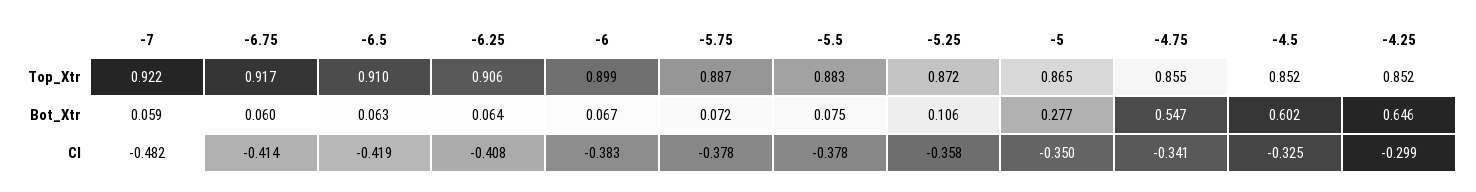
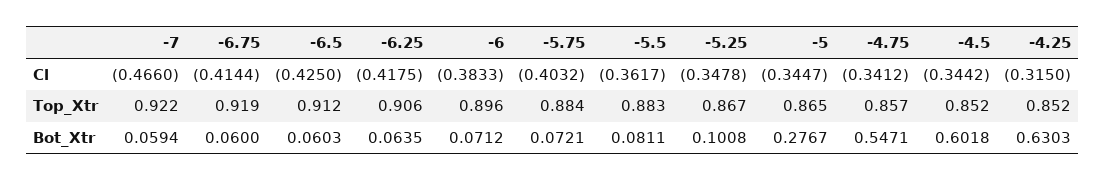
  {
    "-7": {
      "Top_Xtr": 0.922,
      "Bot_Xtr": 0.0594,
-     "Cl": -0.482
+     "Cl": -0.466
    },
    "-6.75": {
-     "Top_Xtr": 0.917,
+     "Top_Xtr": 0.919,
      "Bot_Xtr": 0.06,
      "Cl": -0.4144
    },
    "-6.5": {
-     "Top_Xtr": 0.91,
+     "Top_Xtr": 0.912,
-     "Bot_Xtr": 0.063,
+     "Bot_Xtr": 0.0603,
-     "Cl": -0.419
+     "Cl": -0.425
    },
    "-6.25": {
      "Top_Xtr": 0.906,
      "Bot_Xtr": 0.0635,
-     "Cl": -0.408
+     "Cl": -0.4175
    },
    "-6": {
-     "Top_Xtr": 0.899,
+     "Top_Xtr": 0.896,
-     "Bot_Xtr": 0.067,
+     "Bot_Xtr": 0.0712,
      "Cl": -0.3833
    },
    "-5.75": {
-     "Top_Xtr": 0.887,
+     "Top_Xtr": 0.884,
      "Bot_Xtr": 0.0721,
-     "Cl": -0.378
+     "Cl": -0.4032
    },
    "-5.5": {
      "Top_Xtr": 0.883,
-     "Bot_Xtr": 0.075,
+     "Bot_Xtr": 0.0811,
-     "Cl": -0.378
+     "Cl": -0.3617
    },
    "-5.25": {
-     "Top_Xtr": 0.872,
+     "Top_Xtr": 0.867,
-     "Bot_Xtr": 0.106,
+     "Bot_Xtr": 0.1008,
-     "Cl": -0.358
+     "Cl": -0.3478
    },
    "-5": {
      "Top_Xtr": 0.865,
      "Bot_Xtr": 0.2767,
-     "Cl": -0.35
+     "Cl": -0.3447
    },
    "-4.75": {
-     "Top_Xtr": 0.855,
+     "Top_Xtr": 0.857,
      "Bot_Xtr": 0.5471,
      "Cl": -0.3412
    },
    "-4.5": {
      "Top_Xtr": 0.852,
      "Bot_Xtr": 0.6018,
-     "Cl": -0.325
+     "Cl": -0.3442
    },
    "-4.25": {
      "Top_Xtr": 0.852,
-     "Bot_Xtr": 0.646,
+     "Bot_Xtr": 0.6303,
-     "Cl": -0.299
+     "Cl": -0.315
    }
  }

